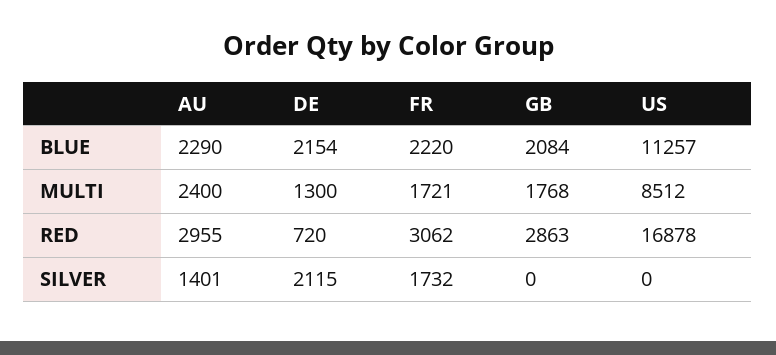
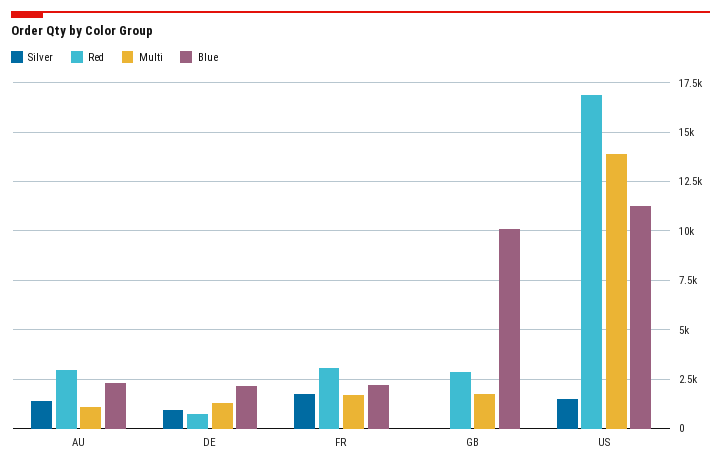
  {
    "BLUE": {
      "AU": 2290,
      "DE": 2154,
      "FR": 2220,
-     "GB": 2084,
+     "GB": 10000,
      "US": 11257
    },
    "MULTI": {
-     "AU": 2400,
+     "AU": 1000,
      "DE": 1300,
      "FR": 1721,
      "GB": 1768,
-     "US": 8512
+     "US": 14000
    },
    "RED": {
      "AU": 2955,
      "DE": 720,
      "FR": 3062,
      "GB": 2863,
      "US": 16878
    },
    "SILVER": {
      "AU": 1401,
-     "DE": 2115,
+     "DE": 1000,
      "FR": 1732,
      "GB": 0,
-     "US": 0
+     "US": 1500
    }
  }

